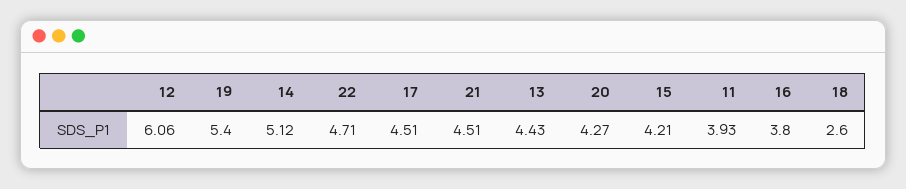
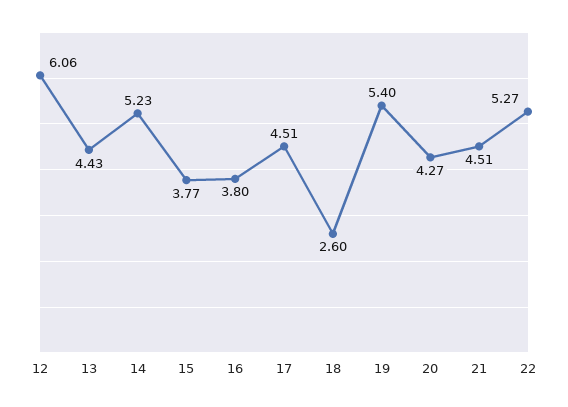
  {
    "12": 6.06,
    "19": 5.4,
-   "14": 5.12,
+   "14": 5.23,
-   "22": 4.71,
+   "22": 5.27,
    "17": 4.51,
    "21": 4.51,
    "13": 4.43,
    "20": 4.27,
-   "15": 4.21,
+   "15": 3.77,
-   "11": 3.93,
    "16": 3.8,
    "18": 2.6
  }

